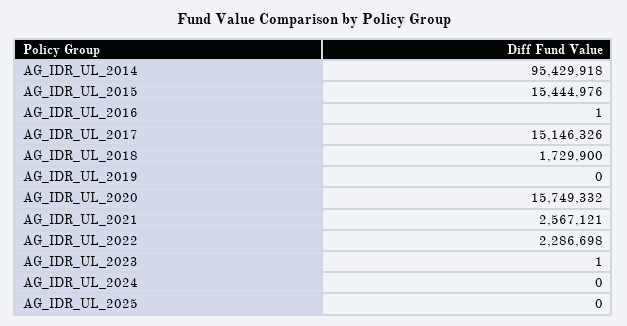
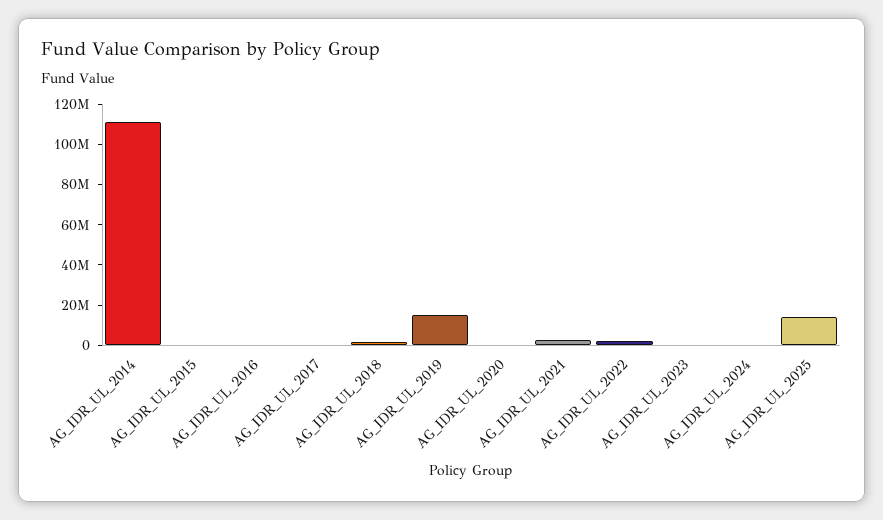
  {
-   "AG_IDR_UL_2014": 95429918,
+   "AG_IDR_UL_2014": 110000000,
-   "AG_IDR_UL_2015": 15444976,
+   "AG_IDR_UL_2015": 0,
    "AG_IDR_UL_2016": 1,
-   "AG_IDR_UL_2017": 15146326,
+   "AG_IDR_UL_2017": 0,
    "AG_IDR_UL_2018": 1729900,
-   "AG_IDR_UL_2019": 0,
+   "AG_IDR_UL_2019": 15000000,
-   "AG_IDR_UL_2020": 15749332,
+   "AG_IDR_UL_2020": 0,
    "AG_IDR_UL_2021": 2567121,
    "AG_IDR_UL_2022": 2286698,
    "AG_IDR_UL_2023": 1,
    "AG_IDR_UL_2024": 0,
-   "AG_IDR_UL_2025": 0
+   "AG_IDR_UL_2025": 15000000
  }

